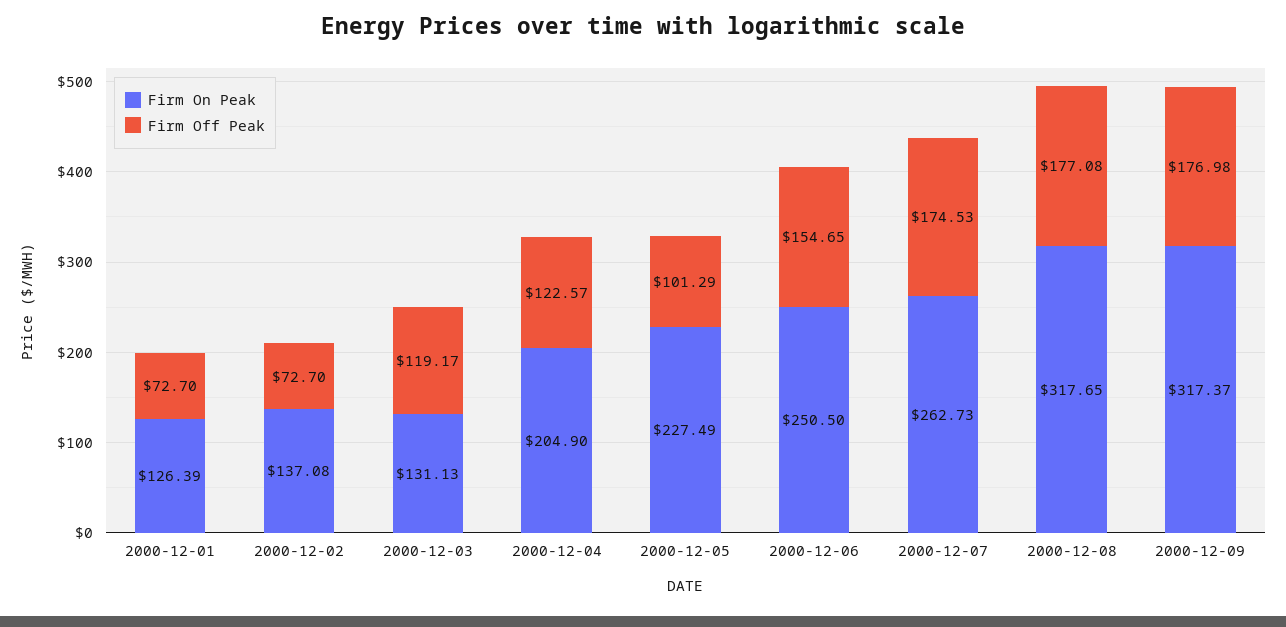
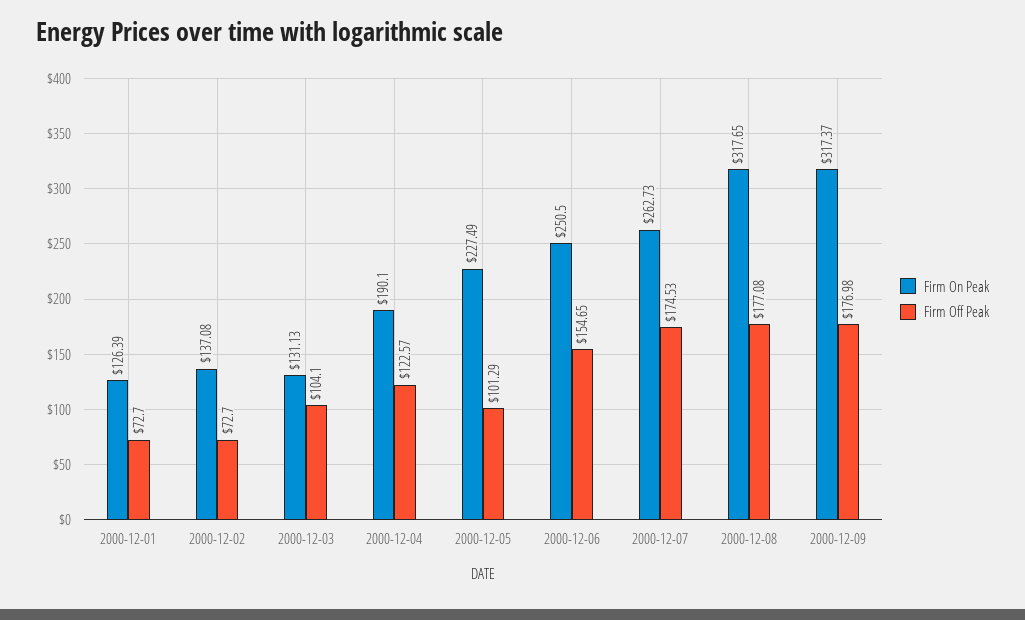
  {
    "Firm On Peak": {
      "2000-12-01": 126.39,
      "2000-12-02": 137.08,
      "2000-12-03": 131.13,
-     "2000-12-04": 204.9,
+     "2000-12-04": 190.1,
      "2000-12-05": 227.49,
      "2000-12-06": 250.5,
      "2000-12-07": 262.73,
      "2000-12-08": 317.65,
      "2000-12-09": 317.37
    },
    "Firm Off Peak": {
      "2000-12-01": 72.7,
      "2000-12-02": 72.7,
-     "2000-12-03": 119.17,
+     "2000-12-03": 104.1,
      "2000-12-04": 122.57,
      "2000-12-05": 101.29,
      "2000-12-06": 154.65,
      "2000-12-07": 174.53,
      "2000-12-08": 177.08,
      "2000-12-09": 176.98
    }
  }

